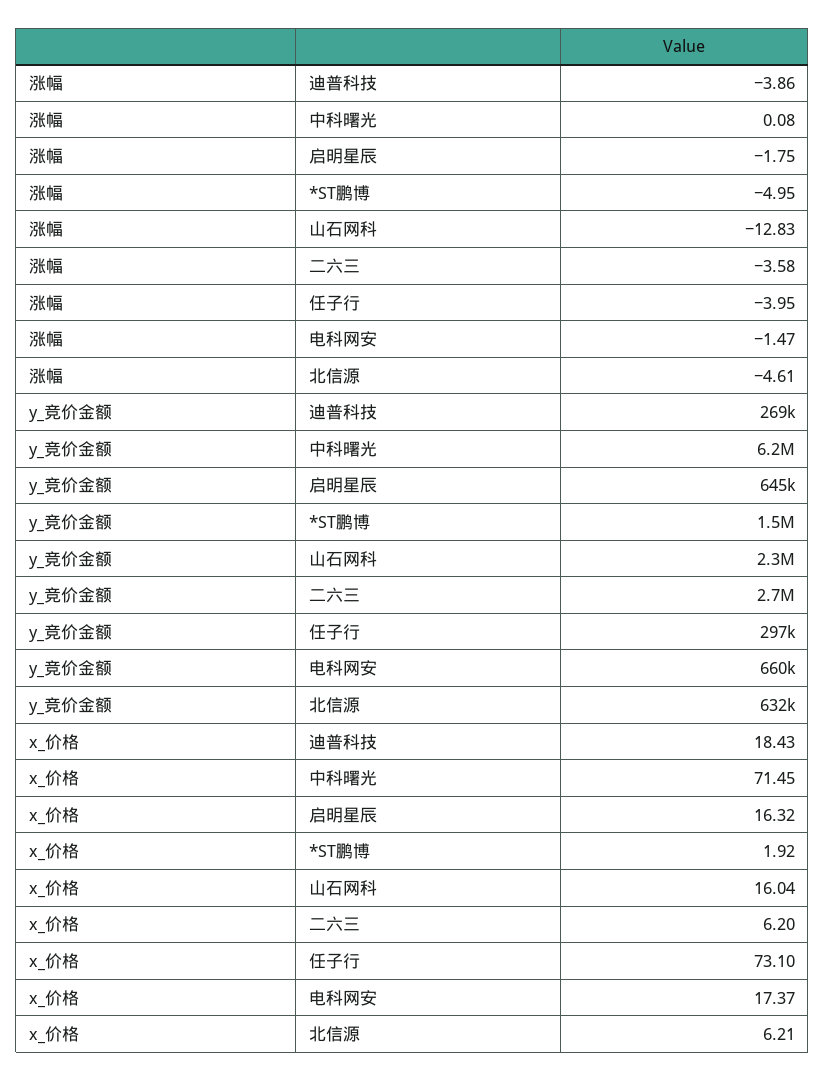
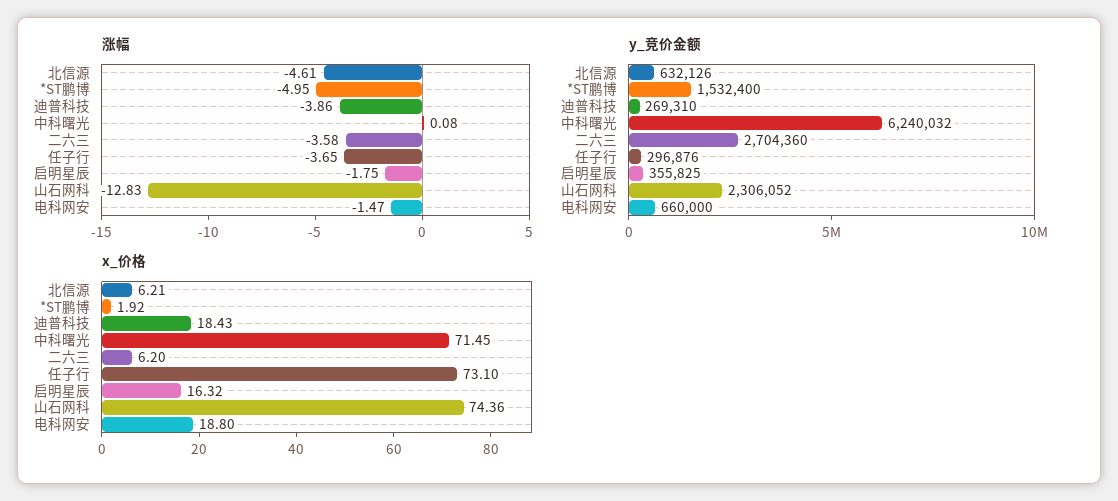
  {
    "涨幅": {
      "迪普科技": -3.86,
      "中科曙光": 0.08,
      "启明星辰": -1.75,
      "*ST鹏博": -4.95,
      "山石网科": -12.83,
      "二六三": -3.58,
-     "任子行": -3.95,
+     "任子行": -3.65,
      "电科网安": -1.47,
      "北信源": -4.61
    },
    "y_竞价金额": {
      "迪普科技": 269310,
      "中科曙光": 6240032,
-     "启明星辰": 645000,
+     "启明星辰": 355825,
      "*ST鹏博": 1532400,
      "山石网科": 2306052,
      "二六三": 2704360,
      "任子行": 296876,
      "电科网安": 660000,
      "北信源": 632126
    },
    "x_价格": {
      "迪普科技": 18.43,
      "中科曙光": 71.45,
      "启明星辰": 16.32,
      "*ST鹏博": 1.92,
-     "山石网科": 16.04,
+     "山石网科": 74.36,
      "二六三": 6.2,
      "任子行": 73.1,
-     "电科网安": 17.37,
+     "电科网安": 18.8,
      "北信源": 6.21
    }
  }

